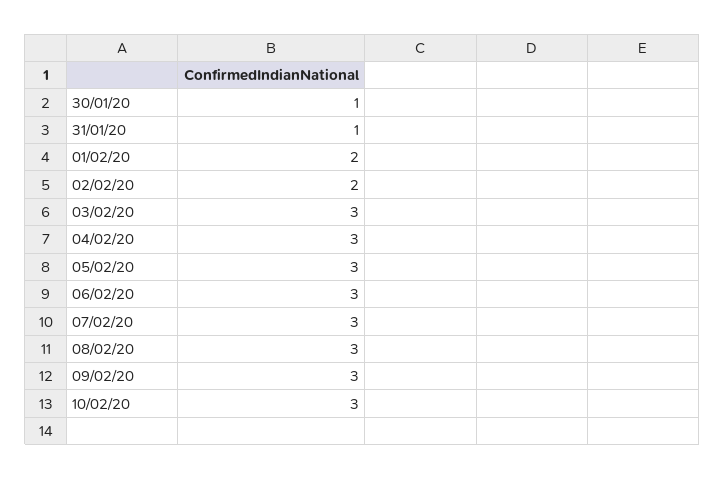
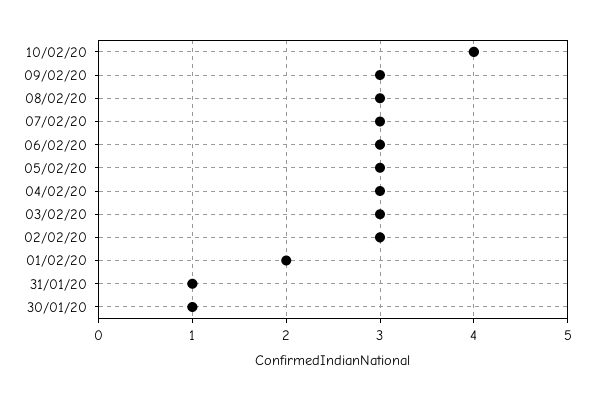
  {
    "30/01/20": 1,
    "31/01/20": 1,
    "01/02/20": 2,
-   "02/02/20": 2,
+   "02/02/20": 3,
    "03/02/20": 3,
    "04/02/20": 3,
    "05/02/20": 3,
    "06/02/20": 3,
    "07/02/20": 3,
    "08/02/20": 3,
    "09/02/20": 3,
-   "10/02/20": 3
+   "10/02/20": 4
  }

